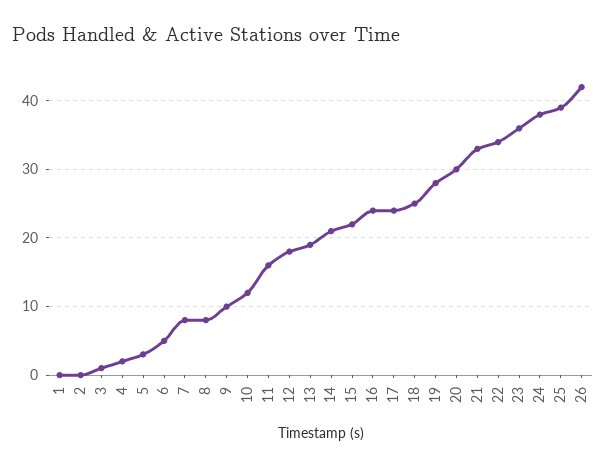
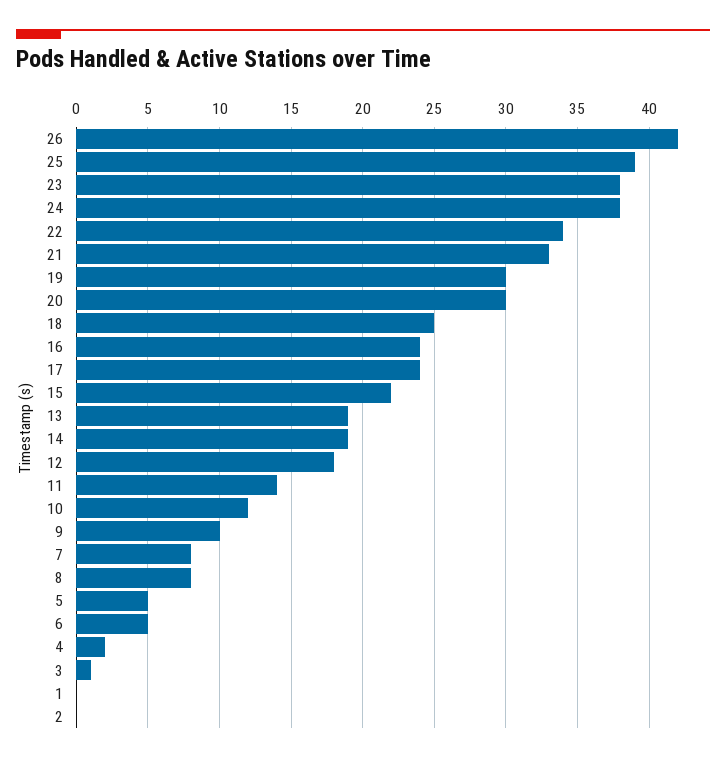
  {
    "1": 0,
    "2": 0,
    "3": 1,
    "4": 2,
-   "5": 3,
+   "5": 5,
    "6": 5,
    "7": 8,
    "8": 8,
    "9": 10,
    "10": 12,
-   "11": 16,
+   "11": 14,
    "12": 18,
    "13": 19,
-   "14": 21,
+   "14": 19,
    "15": 22,
    "16": 24,
    "17": 24,
    "18": 25,
-   "19": 28,
+   "19": 30,
    "20": 30,
    "21": 33,
    "22": 34,
-   "23": 36,
+   "23": 38,
    "24": 38,
    "25": 39,
    "26": 42
  }

